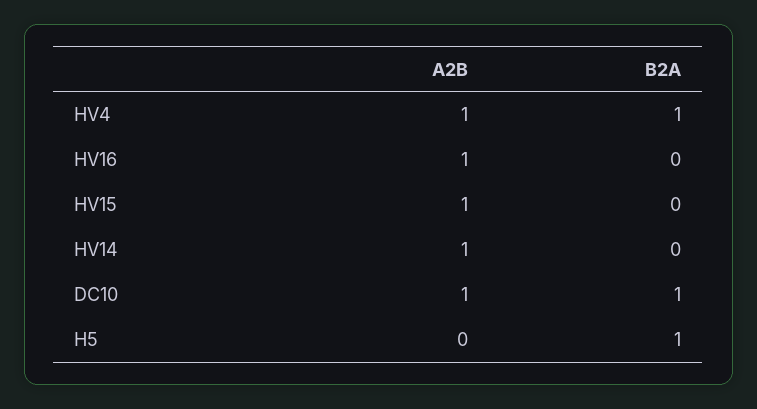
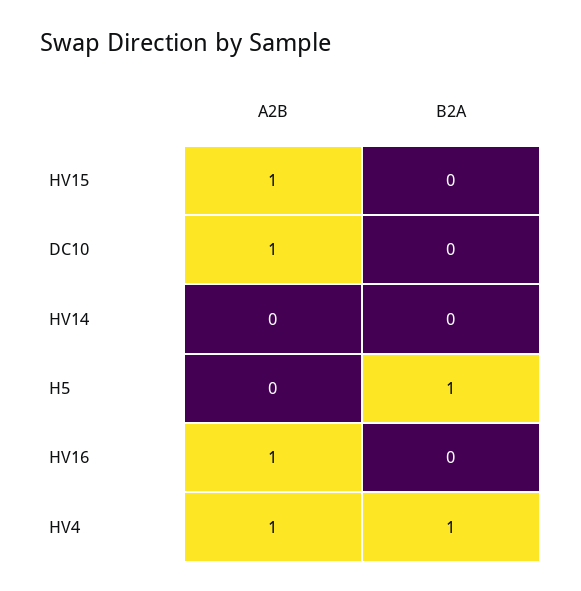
  {
    "A2B": {
      "HV4": 1,
      "HV16": 1,
      "HV15": 1,
-     "HV14": 1,
+     "HV14": 0,
      "DC10": 1,
      "H5": 0
    },
    "B2A": {
      "HV4": 1,
      "HV16": 0,
      "HV15": 0,
      "HV14": 0,
-     "DC10": 1,
+     "DC10": 0,
      "H5": 1
    }
  }

